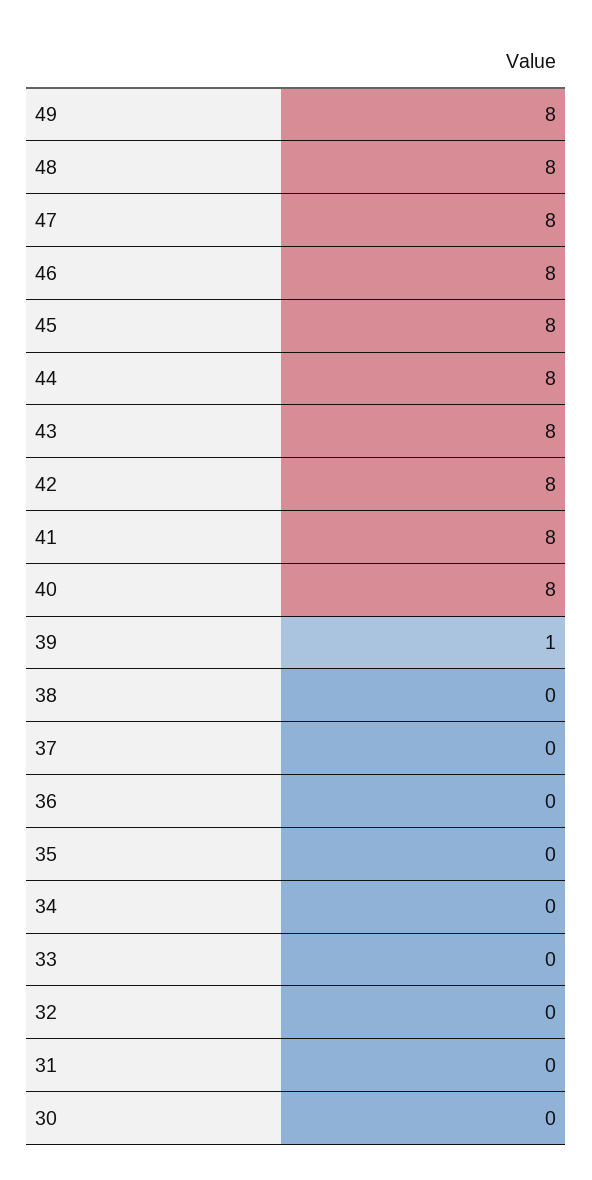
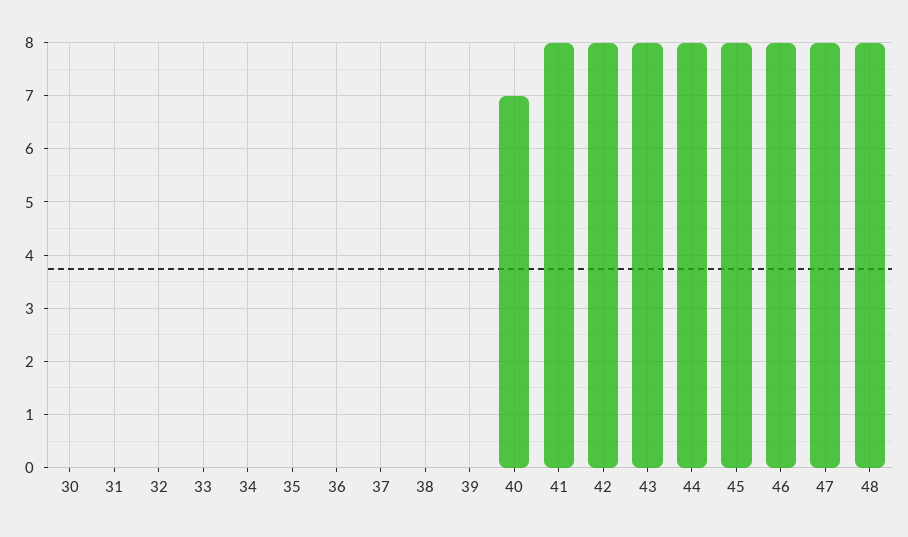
  {
-   "49": 8,
    "48": 8,
    "47": 8,
    "46": 8,
    "45": 8,
    "44": 8,
    "43": 8,
    "42": 8,
    "41": 8,
-   "40": 8,
+   "40": 7,
-   "39": 1,
+   "39": 0,
    "38": 0,
    "37": 0,
    "36": 0,
    "35": 0,
    "34": 0,
    "33": 0,
    "32": 0,
    "31": 0,
    "30": 0
  }

